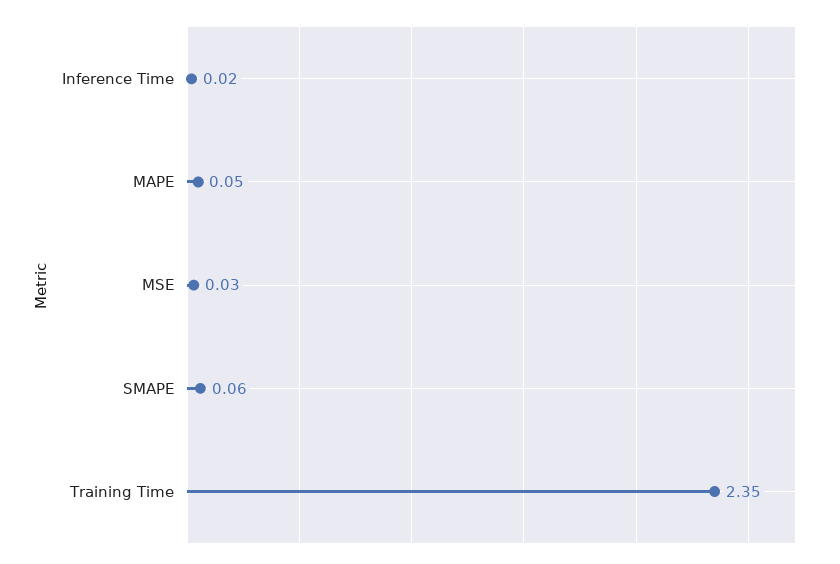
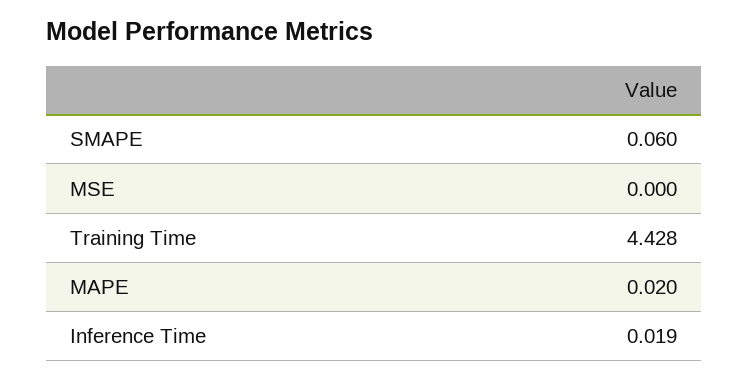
  {
    "Inference Time": 0.019,
-   "MAPE": 0.05,
+   "MAPE": 0.02,
-   "MSE": 0.03,
+   "MSE": 0,
    "SMAPE": 0.06,
-   "Training Time": 2.35
+   "Training Time": 4.428
  }

